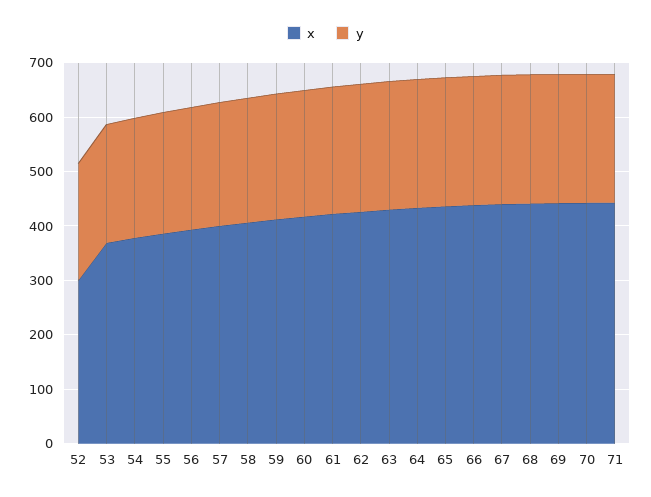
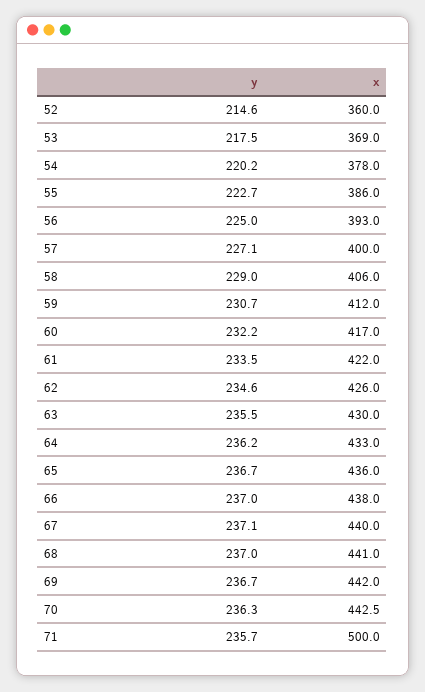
  {
    "x": {
-     "52": 300,
+     "52": 360,
      "53": 369,
      "54": 378,
      "55": 386,
      "56": 393,
      "57": 400,
      "58": 406,
      "59": 412,
      "60": 417,
      "61": 422,
      "62": 426,
      "63": 430,
      "64": 433,
      "65": 436,
      "66": 438,
      "67": 440,
      "68": 441,
      "69": 442,
      "70": 442.5,
-     "71": 440
+     "71": 500
    },
    "y": {
      "52": 214.6,
      "53": 217.5,
      "54": 220.2,
      "55": 222.7,
      "56": 225,
      "57": 227.1,
      "58": 229,
      "59": 230.7,
      "60": 232.2,
      "61": 233.5,
      "62": 234.6,
      "63": 235.5,
      "64": 236.2,
      "65": 236.7,
      "66": 237,
      "67": 237.1,
      "68": 237,
      "69": 236.7,
      "70": 236.3,
      "71": 235.7
    }
  }

